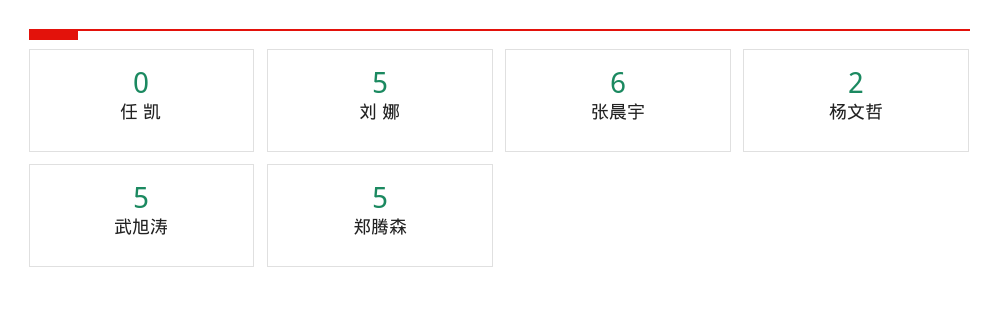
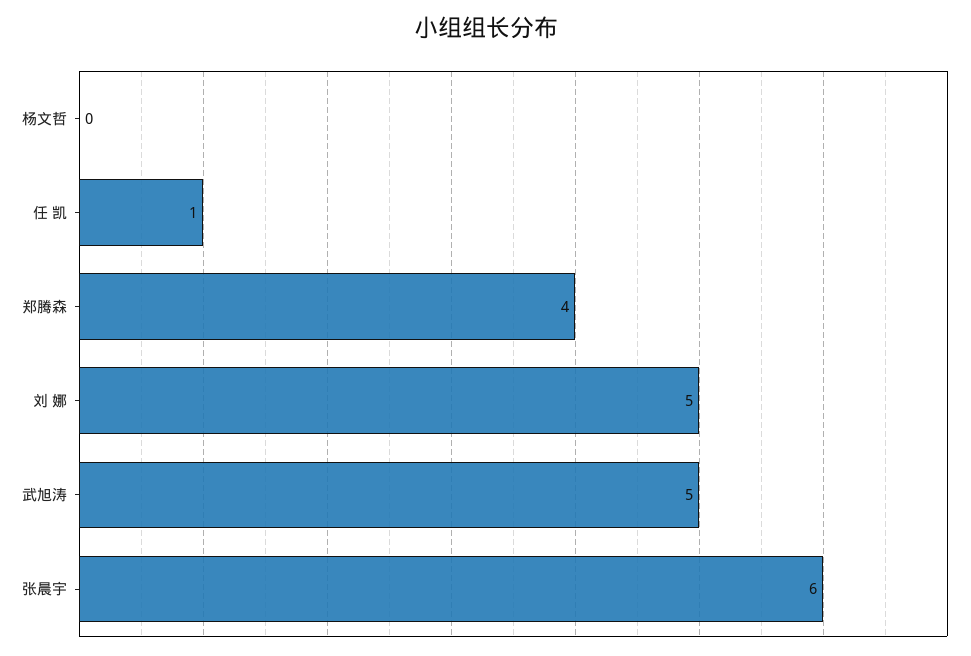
  {
-   "任 凯": 0,
+   "任 凯": 1,
    "刘 娜": 5,
    "张晨宇": 6,
-   "杨文哲": 2,
+   "杨文哲": 0,
    "武旭涛": 5,
-   "郑腾森": 5
+   "郑腾森": 4
  }

